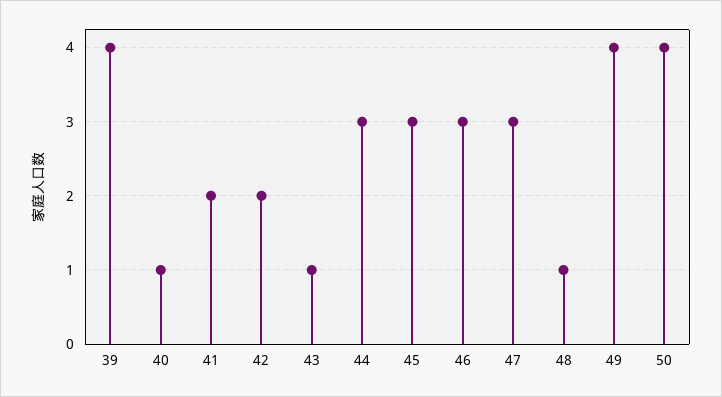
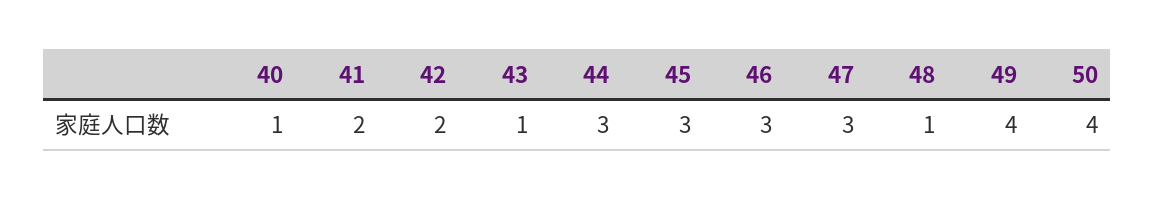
  {
-   "39": 4,
    "40": 1,
    "41": 2,
    "42": 2,
    "43": 1,
    "44": 3,
    "45": 3,
    "46": 3,
    "47": 3,
    "48": 1,
    "49": 4,
    "50": 4
  }

